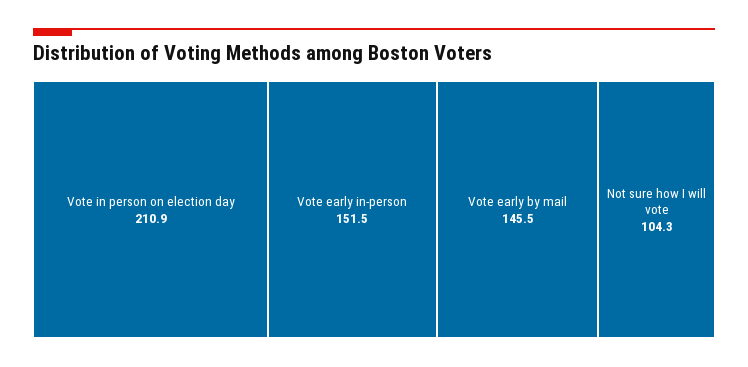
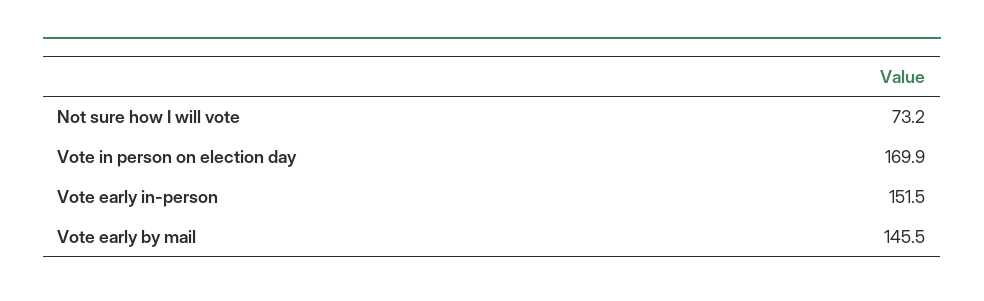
  {
-   "Vote in person on election day": 210.9,
+   "Vote in person on election day": 169.9,
    "Vote early in-person": 151.5,
    "Vote early by mail": 145.5,
-   "Not sure how I will vote": 104.3
+   "Not sure how I will vote": 73.2
  }

